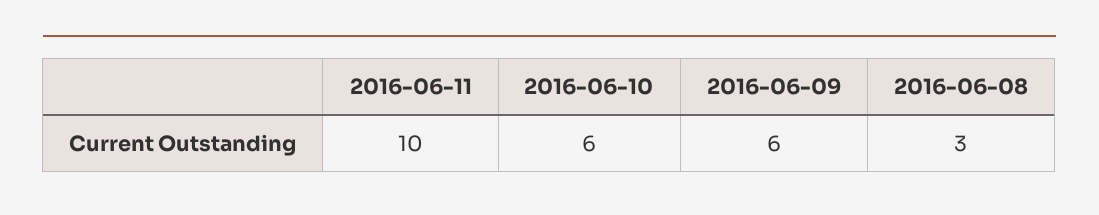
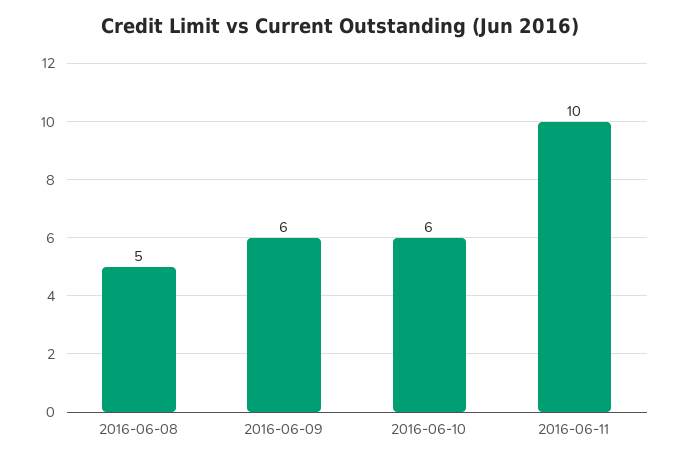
  {
    "2016-06-11": 10,
    "2016-06-10": 6,
    "2016-06-09": 6,
-   "2016-06-08": 3
+   "2016-06-08": 5
  }

